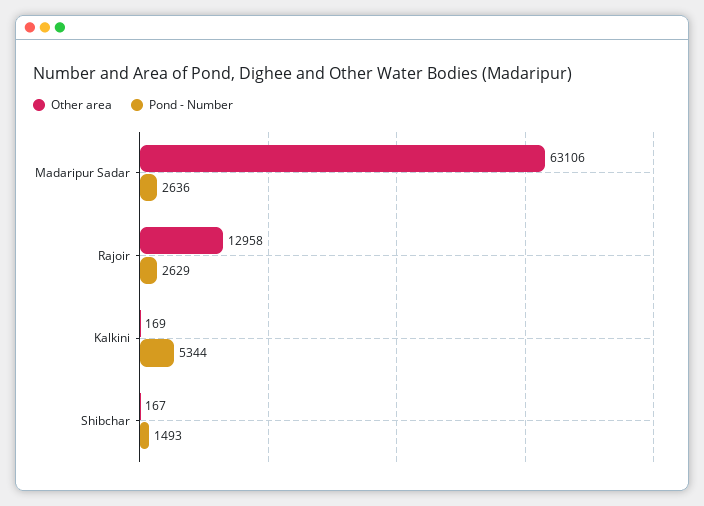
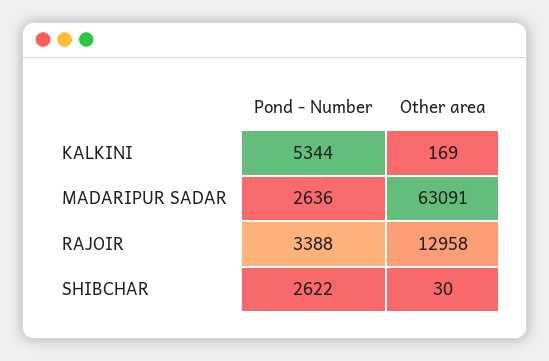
  {
    "Other area": {
-     "Madaripur Sadar": 63106,
+     "Madaripur Sadar": 63091,
      "Rajoir": 12958,
      "Kalkini": 169,
-     "Shibchar": 167
+     "Shibchar": 30
    },
    "Pond - Number": {
      "Madaripur Sadar": 2636,
-     "Rajoir": 2629,
+     "Rajoir": 3388,
      "Kalkini": 5344,
-     "Shibchar": 1493
+     "Shibchar": 2622
    }
  }

